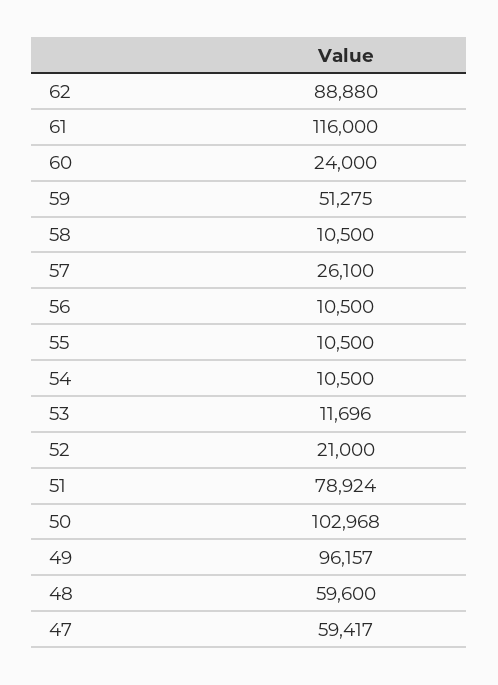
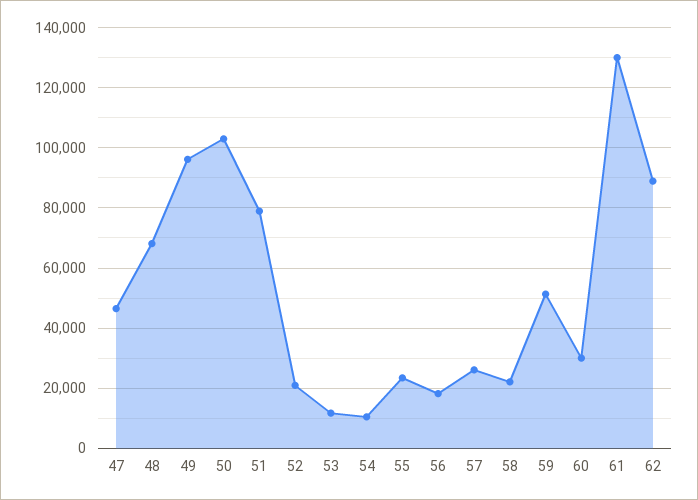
  {
    "62": 88880,
-   "61": 116000,
+   "61": 130000,
-   "60": 24000,
+   "60": 30000,
    "59": 51275,
-   "58": 10500,
+   "58": 22000,
    "57": 26100,
-   "56": 10500,
+   "56": 18000,
-   "55": 10500,
+   "55": 24000,
    "54": 10500,
    "53": 11696,
    "52": 21000,
    "51": 78924,
    "50": 102968,
    "49": 96157,
-   "48": 59600,
+   "48": 68000,
-   "47": 59417
+   "47": 46000
  }

